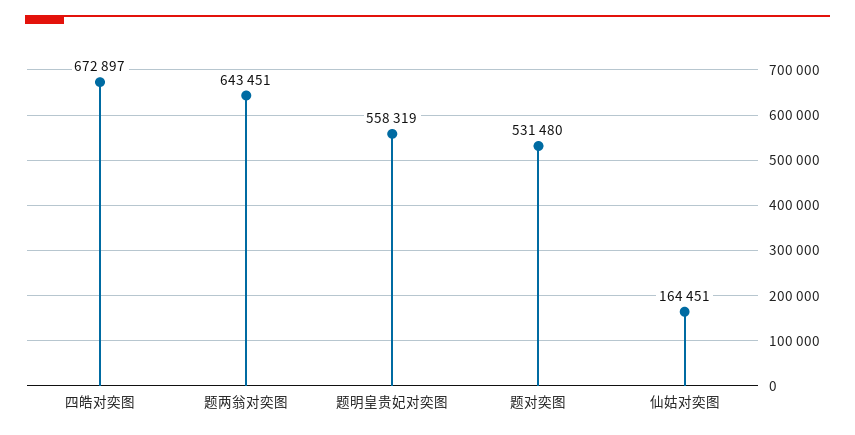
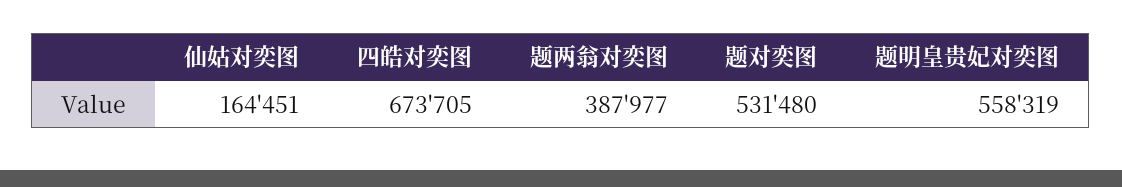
  {
-   "四皓对奕图": 672897,
+   "四皓对奕图": 673705,
-   "题两翁对奕图": 643451,
+   "题两翁对奕图": 387977,
    "题明皇贵妃对奕图": 558319,
    "题对奕图": 531480,
    "仙姑对奕图": 164451
  }

